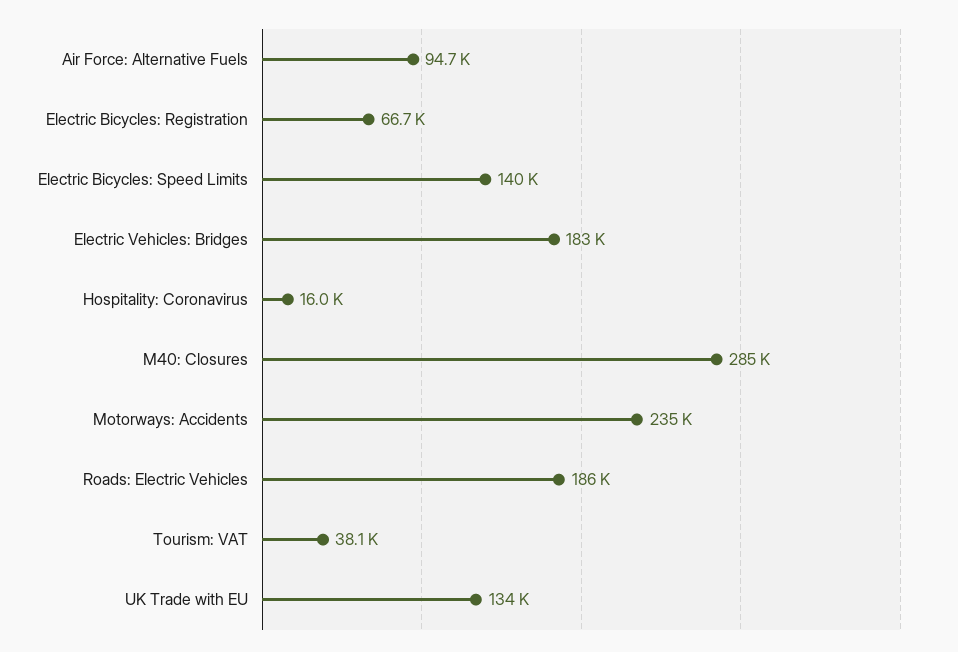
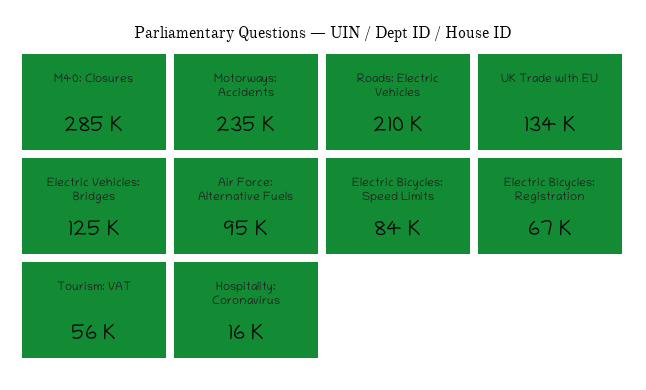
  {
    "Air Force: Alternative Fuels": 94700,
    "Electric Bicycles: Registration": 66700,
-   "Electric Bicycles: Speed Limits": 140000,
+   "Electric Bicycles: Speed Limits": 84000,
-   "Electric Vehicles: Bridges": 183000,
+   "Electric Vehicles: Bridges": 125000,
    "Hospitality: Coronavirus": 16000,
    "M40: Closures": 285000,
    "Motorways: Accidents": 235000,
-   "Roads: Electric Vehicles": 186000,
+   "Roads: Electric Vehicles": 210000,
-   "Tourism: VAT": 38100,
+   "Tourism: VAT": 56000,
    "UK Trade with EU": 134000
  }

